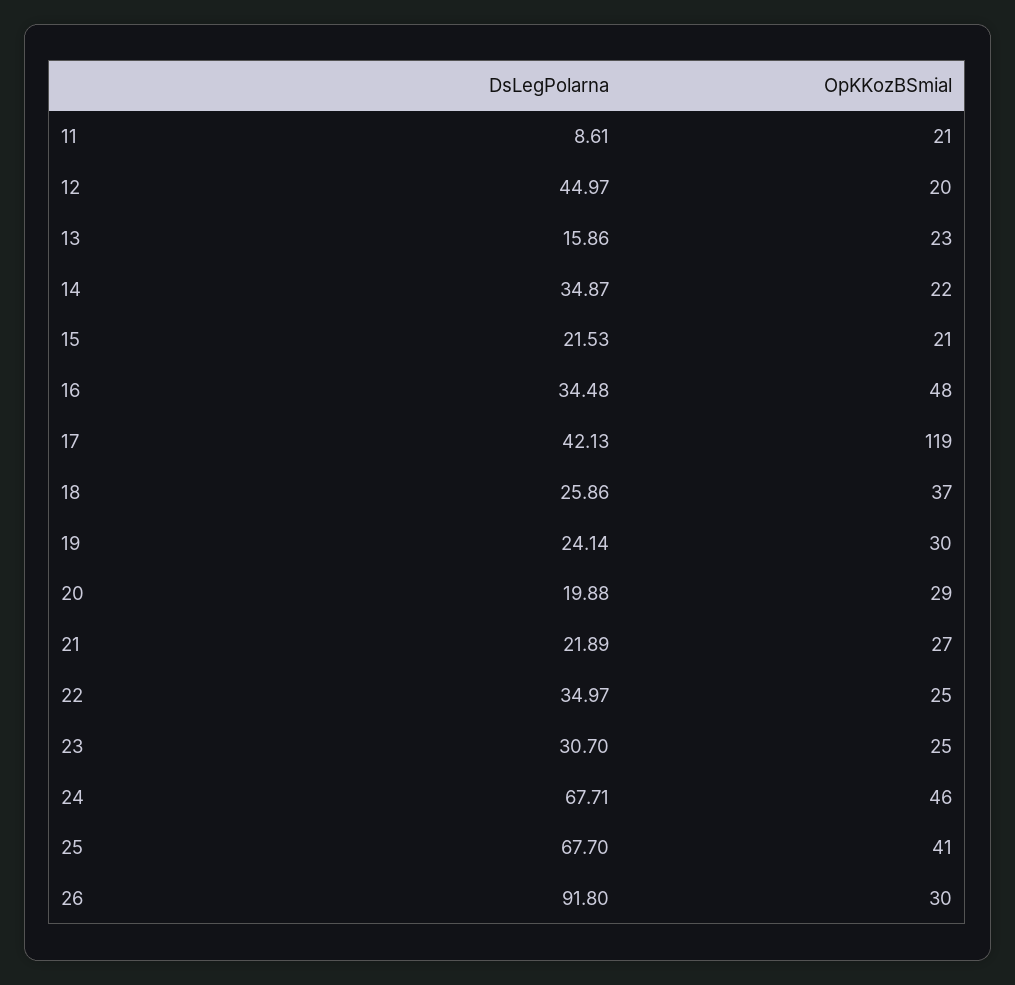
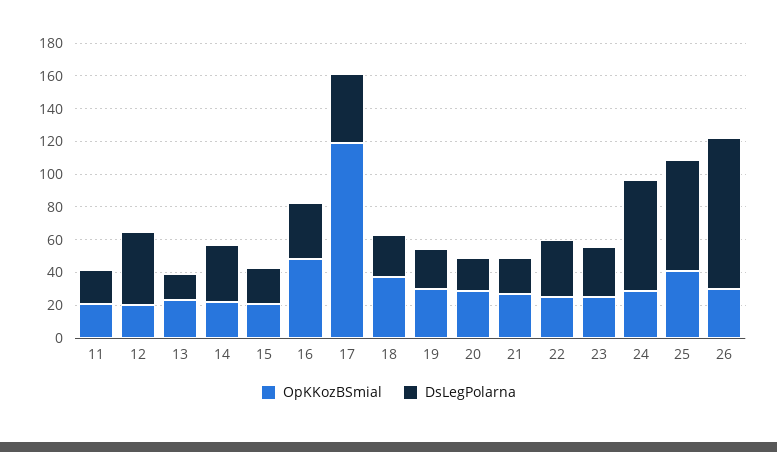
  {
    "DsLegPolarna": {
-     "11": 8.61,
+     "11": 20,
      "12": 44.97,
      "13": 15.86,
      "14": 34.87,
      "15": 21.53,
      "16": 34.48,
      "17": 42.13,
      "18": 25.86,
      "19": 24.14,
      "20": 19.88,
      "21": 21.89,
      "22": 34.97,
      "23": 30.7,
      "24": 67.71,
      "25": 67.7,
      "26": 91.8
    },
    "OpKKozBSmial": {
      "11": 21,
      "12": 20,
      "13": 23,
      "14": 22,
      "15": 21,
      "16": 48,
      "17": 119,
      "18": 37,
      "19": 30,
      "20": 29,
      "21": 27,
      "22": 25,
      "23": 25,
-     "24": 46,
+     "24": 30,
      "25": 41,
      "26": 30
    }
  }

